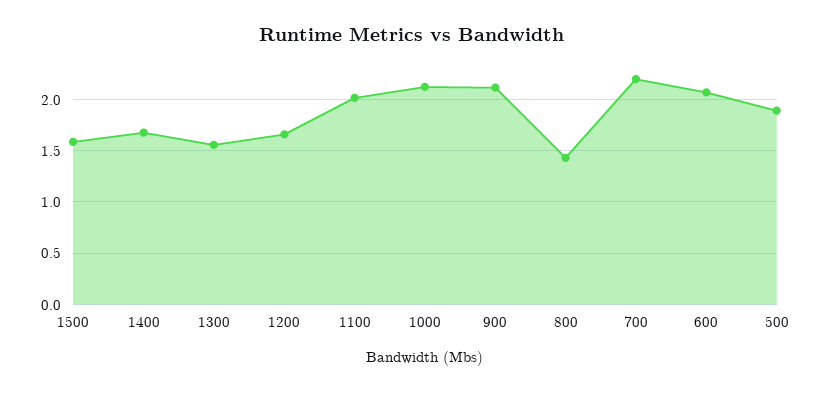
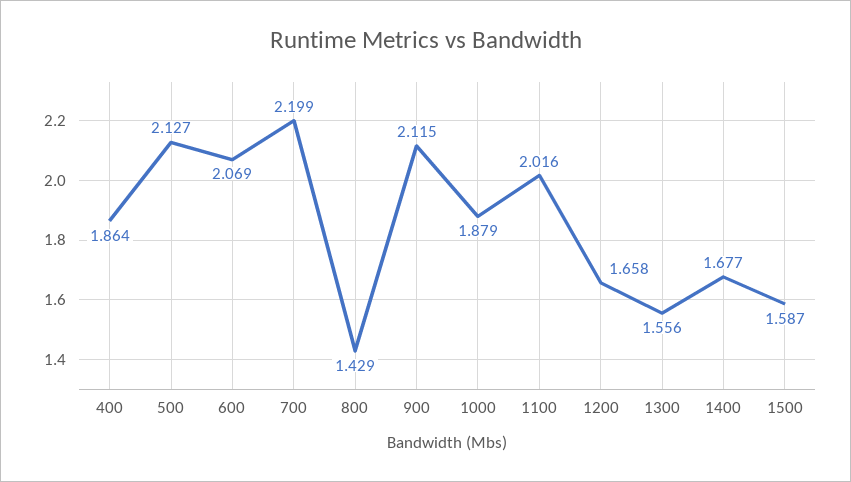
  {
    "1500": 1.587,
    "1400": 1.677,
    "1300": 1.556,
    "1200": 1.658,
    "1100": 2.016,
-   "1000": 2.1,
+   "1000": 1.879,
    "900": 2.115,
    "800": 1.429,
    "700": 2.199,
    "600": 2.069,
-   "500": 1.9
+   "500": 2.127,
+   "400": 1.864
  }

